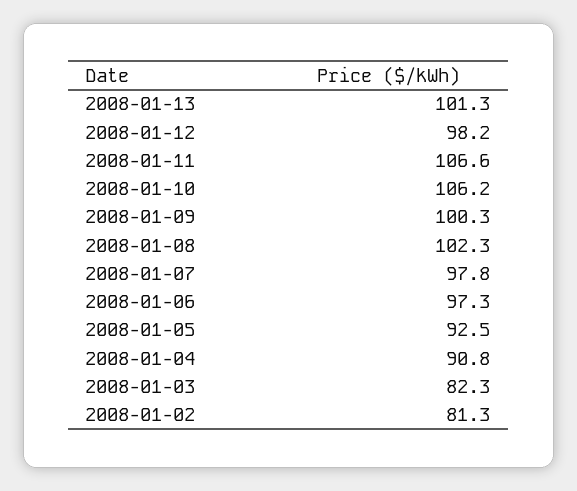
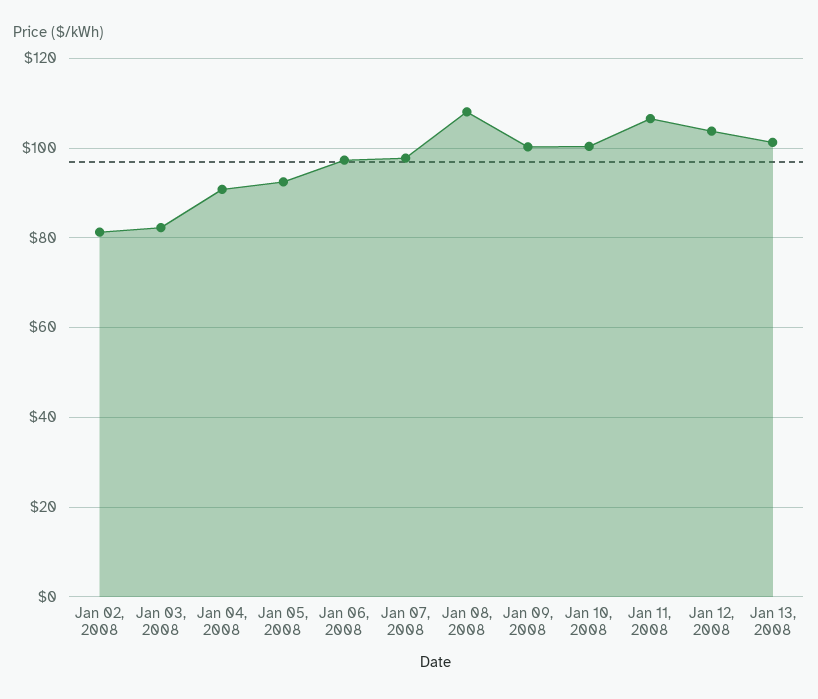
  {
    "2008-01-13": 101.3,
-   "2008-01-12": 98.2,
+   "2008-01-12": 104,
    "2008-01-11": 106.6,
-   "2008-01-10": 106.2,
+   "2008-01-10": 100,
    "2008-01-09": 100.3,
-   "2008-01-08": 102.3,
+   "2008-01-08": 108,
    "2008-01-07": 97.8,
    "2008-01-06": 97.3,
    "2008-01-05": 92.5,
    "2008-01-04": 90.8,
    "2008-01-03": 82.3,
    "2008-01-02": 81.3
  }

